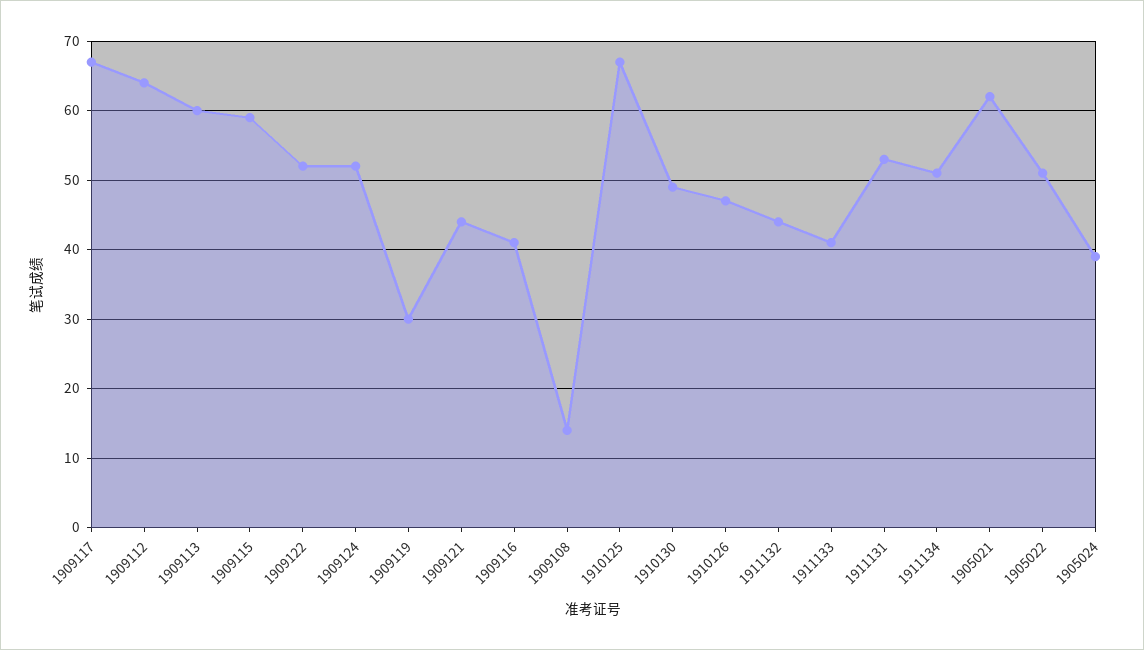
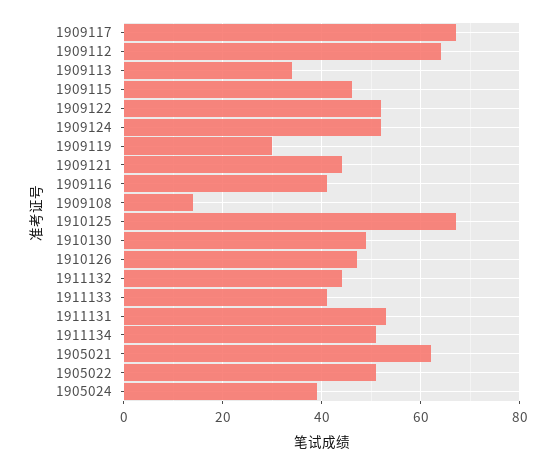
  {
    "1909117": 67,
    "1909112": 64,
-   "1909113": 60,
+   "1909113": 35,
-   "1909115": 59,
+   "1909115": 45,
    "1909122": 52,
    "1909124": 52,
    "1909119": 30,
    "1909121": 44,
    "1909116": 41,
    "1909108": 14,
    "1910125": 67,
    "1910130": 49,
    "1910126": 47,
    "1911132": 44,
    "1911133": 41,
    "1911131": 53,
    "1911134": 51,
    "1905021": 62,
    "1905022": 51,
    "1905024": 39
  }

